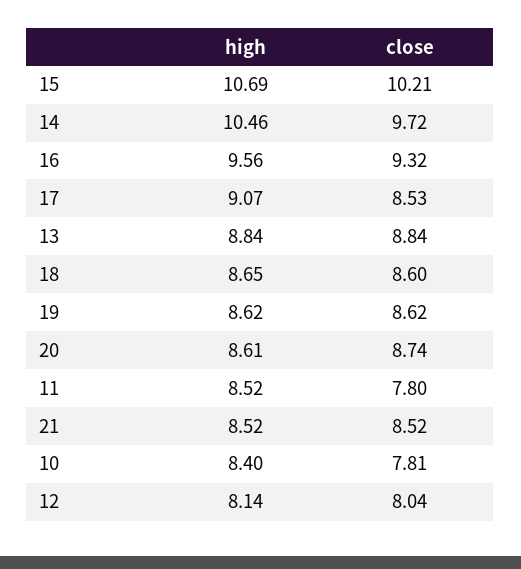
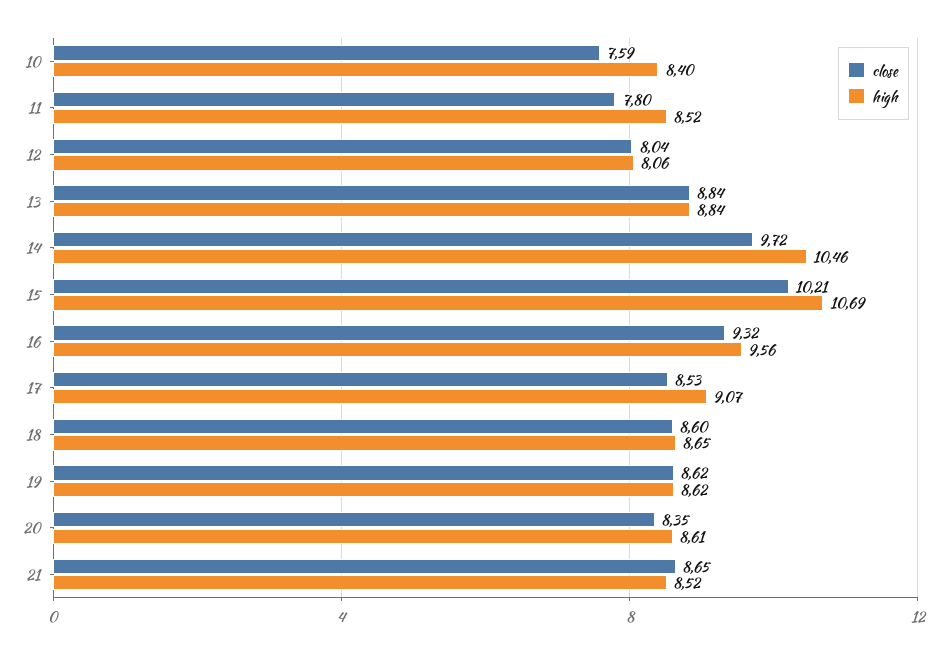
  {
    "high": {
      "15": 10.69,
      "14": 10.46,
      "16": 9.56,
      "17": 9.07,
      "13": 8.84,
      "18": 8.65,
      "19": 8.62,
      "20": 8.61,
      "11": 8.52,
      "21": 8.52,
      "10": 8.4,
-     "12": 8.14
+     "12": 8.06
    },
    "close": {
      "15": 10.21,
      "14": 9.72,
      "16": 9.32,
      "17": 8.53,
      "13": 8.84,
      "18": 8.6,
      "19": 8.62,
-     "20": 8.74,
+     "20": 8.35,
      "11": 7.8,
-     "21": 8.52,
+     "21": 8.65,
-     "10": 7.81,
+     "10": 7.59,
      "12": 8.04
    }
  }

